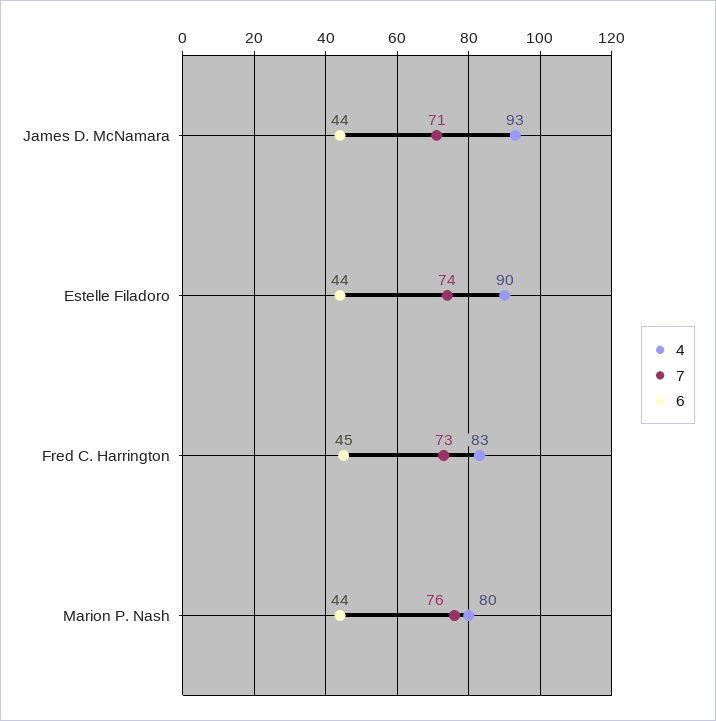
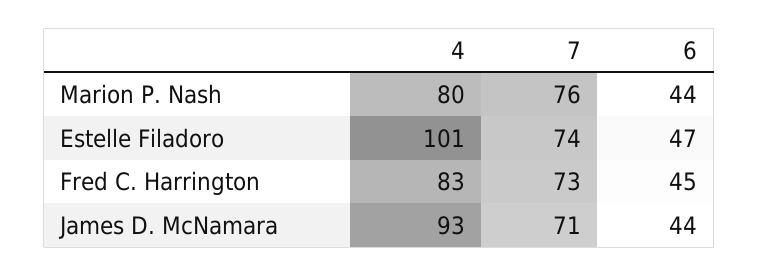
  {
    "4": {
      "James D. McNamara": 93,
-     "Estelle Filadoro": 90,
+     "Estelle Filadoro": 101,
      "Fred C. Harrington": 83,
      "Marion P. Nash": 80
    },
    "7": {
      "James D. McNamara": 71,
      "Estelle Filadoro": 74,
      "Fred C. Harrington": 73,
      "Marion P. Nash": 76
    },
    "6": {
      "James D. McNamara": 44,
-     "Estelle Filadoro": 44,
+     "Estelle Filadoro": 47,
      "Fred C. Harrington": 45,
      "Marion P. Nash": 44
    }
  }

